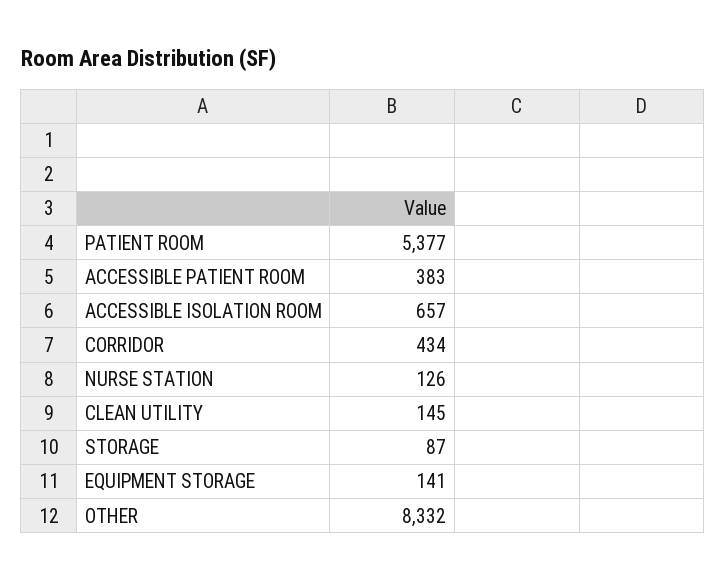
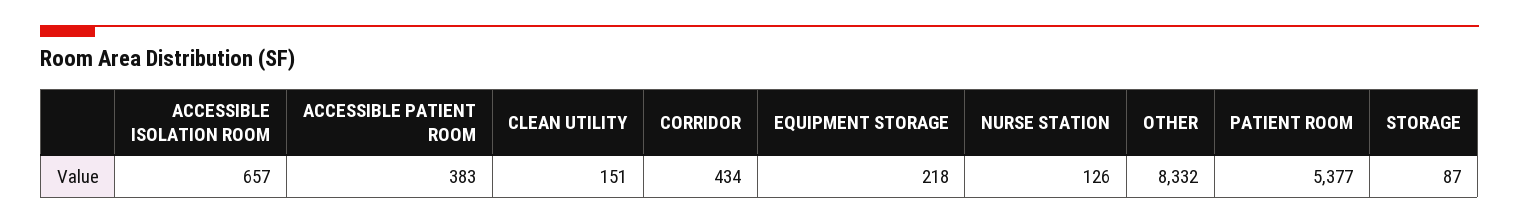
  {
    "PATIENT ROOM": 5377,
    "ACCESSIBLE PATIENT ROOM": 383,
    "ACCESSIBLE ISOLATION ROOM": 657,
    "CORRIDOR": 434,
    "NURSE STATION": 126,
-   "CLEAN UTILITY": 145,
+   "CLEAN UTILITY": 151,
    "STORAGE": 87,
-   "EQUIPMENT STORAGE": 141,
+   "EQUIPMENT STORAGE": 218,
    "OTHER": 8332
  }

